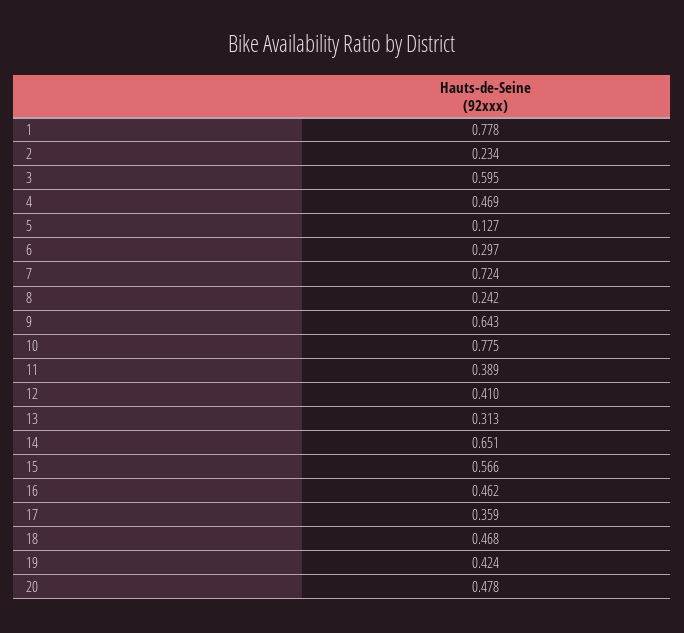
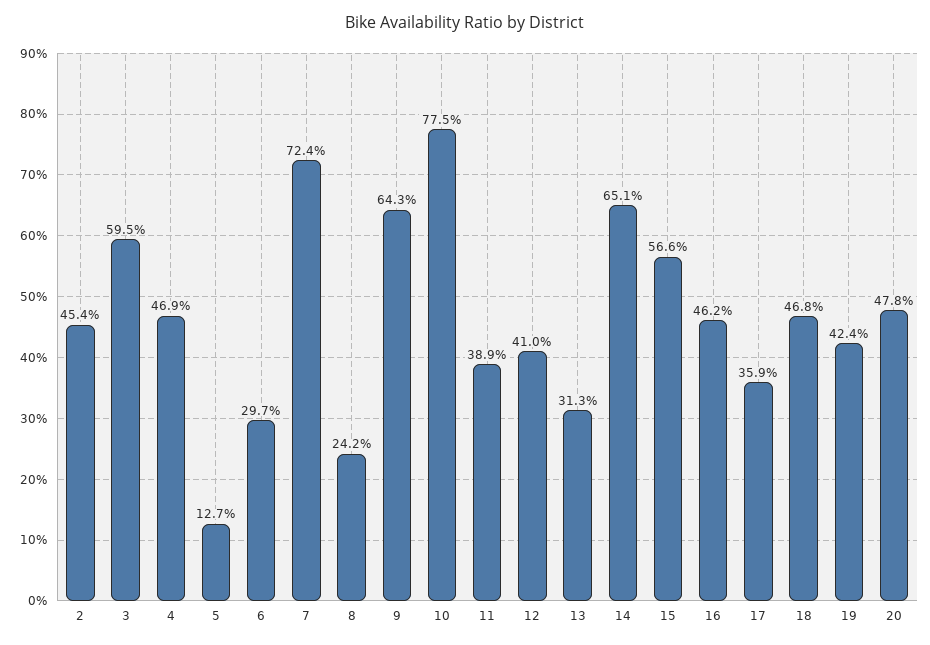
  {
-   "1": 0.778,
-   "2": 0.234,
+   "2": 0.454,
    "3": 0.595,
    "4": 0.469,
    "5": 0.127,
    "6": 0.297,
    "7": 0.724,
    "8": 0.242,
    "9": 0.643,
    "10": 0.775,
    "11": 0.389,
    "12": 0.41,
    "13": 0.313,
    "14": 0.651,
    "15": 0.566,
    "16": 0.462,
    "17": 0.359,
    "18": 0.468,
    "19": 0.424,
    "20": 0.478
  }

